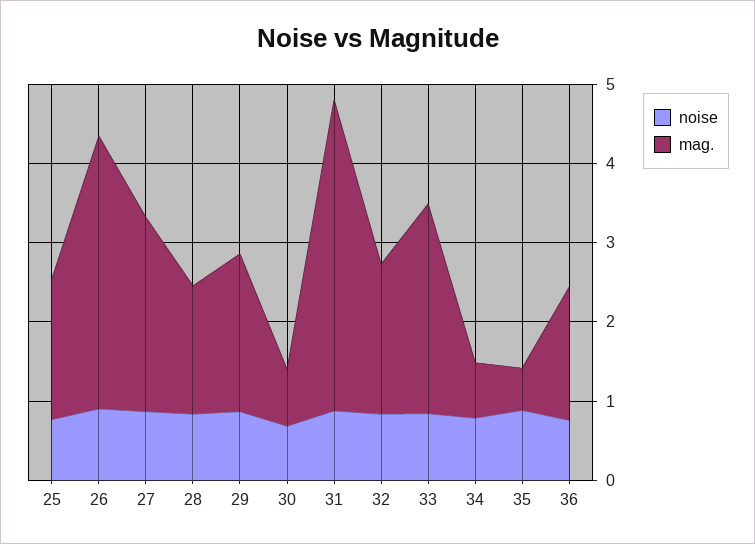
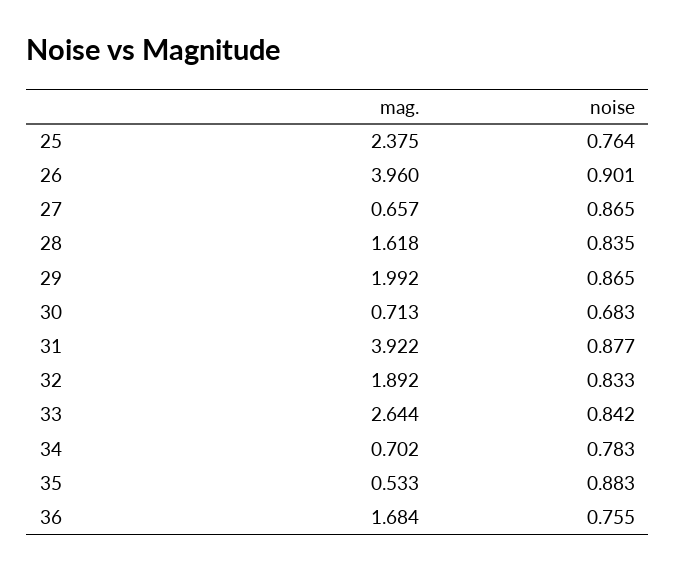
  {
    "noise": {
      "25": 0.764,
      "26": 0.901,
      "27": 0.865,
      "28": 0.835,
      "29": 0.865,
      "30": 0.683,
      "31": 0.877,
      "32": 0.833,
      "33": 0.842,
      "34": 0.783,
      "35": 0.883,
      "36": 0.755
    },
    "mag.": {
-     "25": 1.8,
+     "25": 2.375,
-     "26": 3.4,
+     "26": 3.96,
-     "27": 2.4,
+     "27": 0.657,
      "28": 1.618,
      "29": 1.992,
      "30": 0.713,
      "31": 3.922,
      "32": 1.892,
      "33": 2.644,
      "34": 0.702,
      "35": 0.533,
      "36": 1.684
    }
  }

